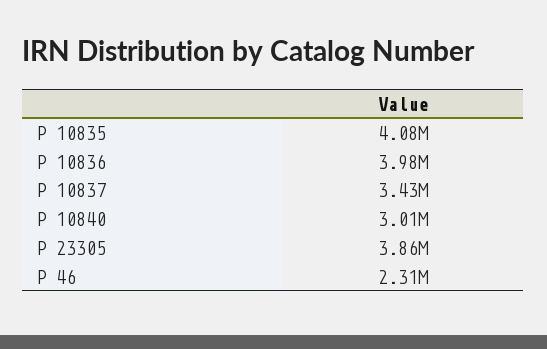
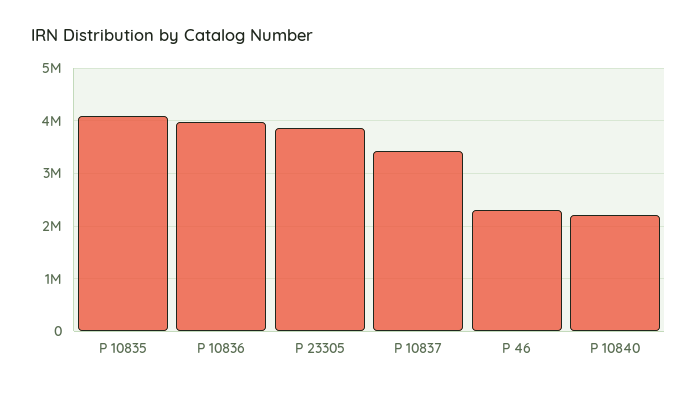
  {
    "P 10835": 4080000,
    "P 10836": 3980000,
    "P 10837": 3430000,
-   "P 10840": 3010000,
+   "P 10840": 2200000,
    "P 23305": 3860000,
    "P 46": 2310000
  }

